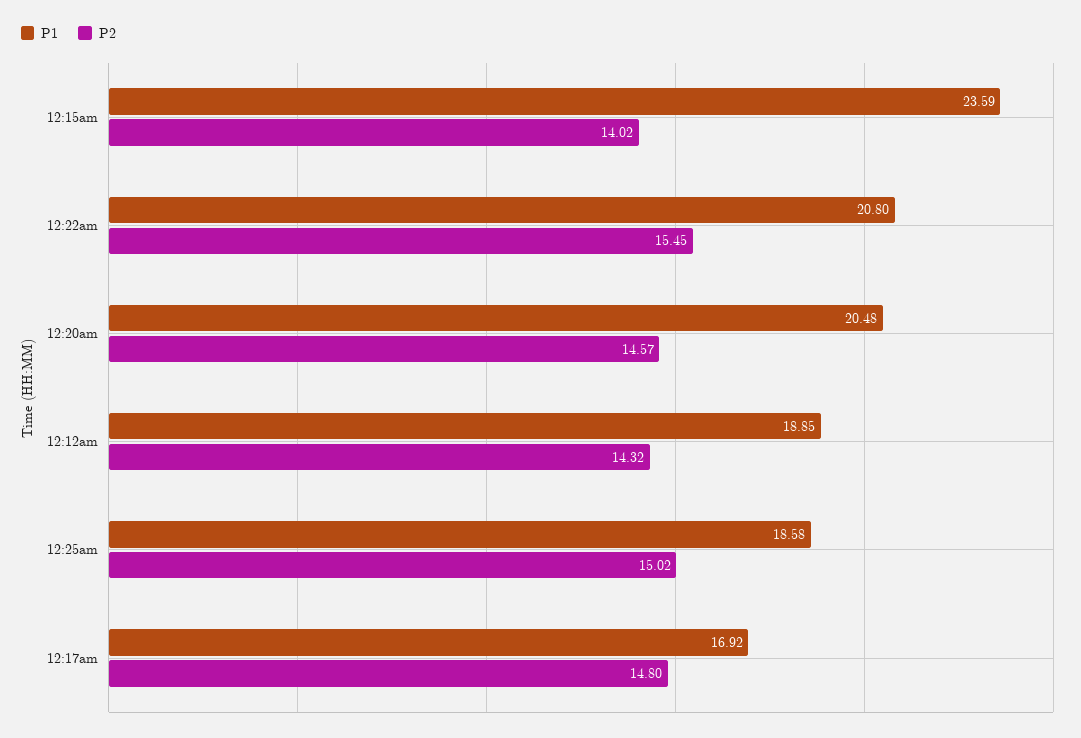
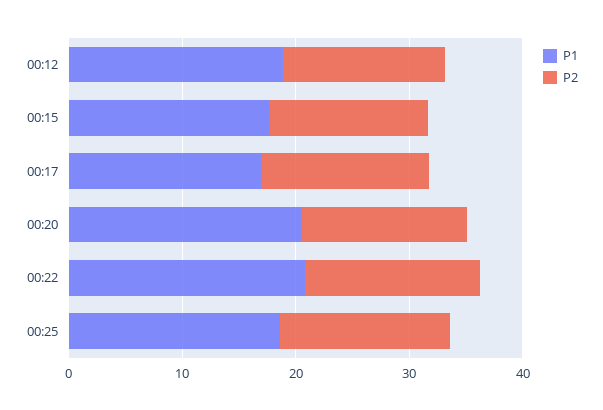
  {
    "P1": {
-     "12:15am": 23.59,
+     "12:15am": 18,
      "12:22am": 20.8,
      "12:20am": 20.48,
      "12:12am": 18.85,
      "12:25am": 18.58,
      "12:17am": 16.92
    },
    "P2": {
      "12:15am": 14.02,
      "12:22am": 15.45,
      "12:20am": 14.57,
      "12:12am": 14.32,
      "12:25am": 15.02,
      "12:17am": 14.8
    }
  }

